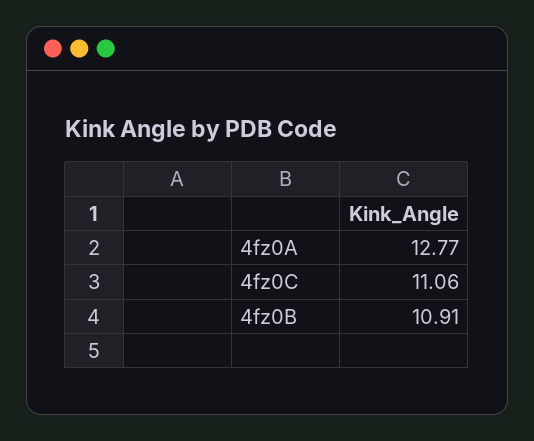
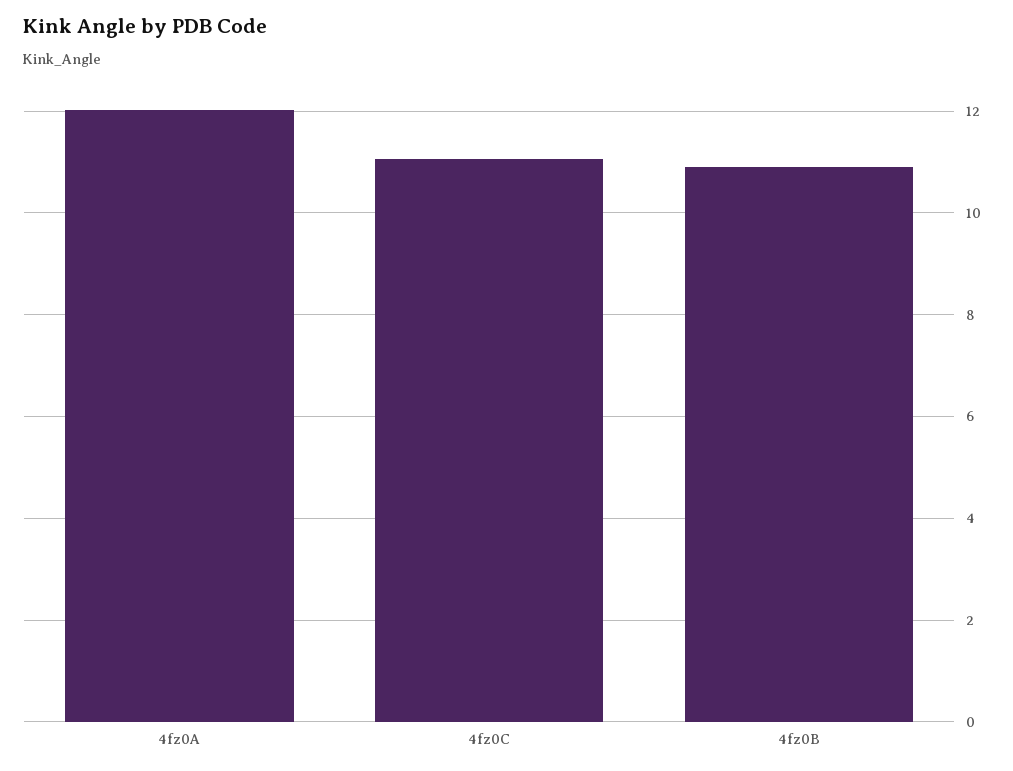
  {
-   "4fz0A": 12.77,
+   "4fz0A": 12,
    "4fz0C": 11.06,
    "4fz0B": 10.91
  }

